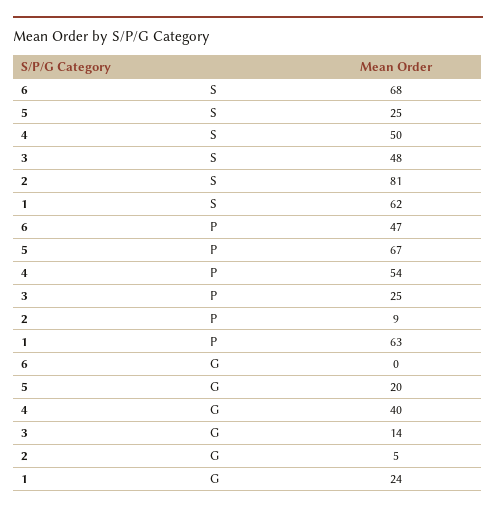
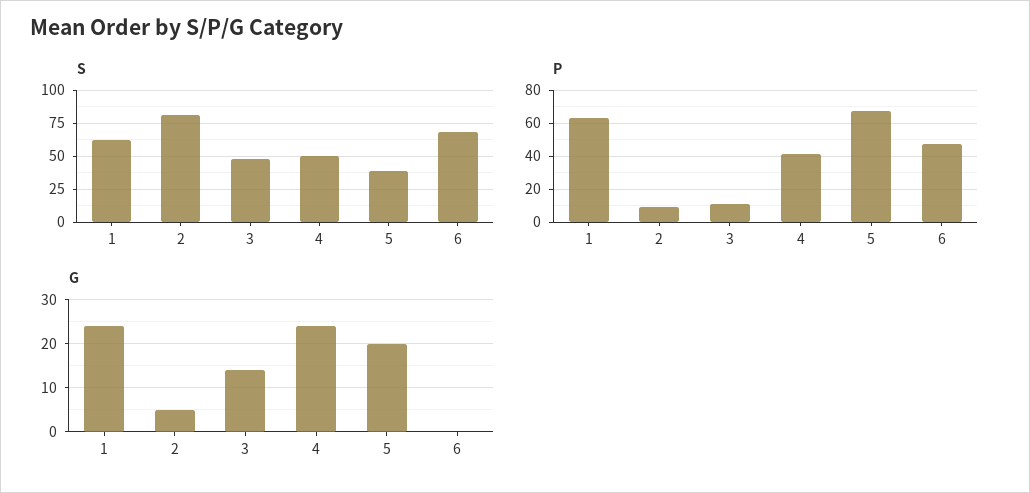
  {
    "S": {
      "6": 68,
-     "5": 25,
+     "5": 40,
      "4": 50,
      "3": 48,
      "2": 81,
      "1": 62
    },
    "P": {
      "6": 47,
      "5": 67,
-     "4": 54,
+     "4": 40,
-     "3": 25,
+     "3": 10,
      "2": 9,
      "1": 63
    },
    "G": {
      "6": 0,
      "5": 20,
-     "4": 40,
+     "4": 25,
      "3": 14,
      "2": 5,
      "1": 24
    }
  }

